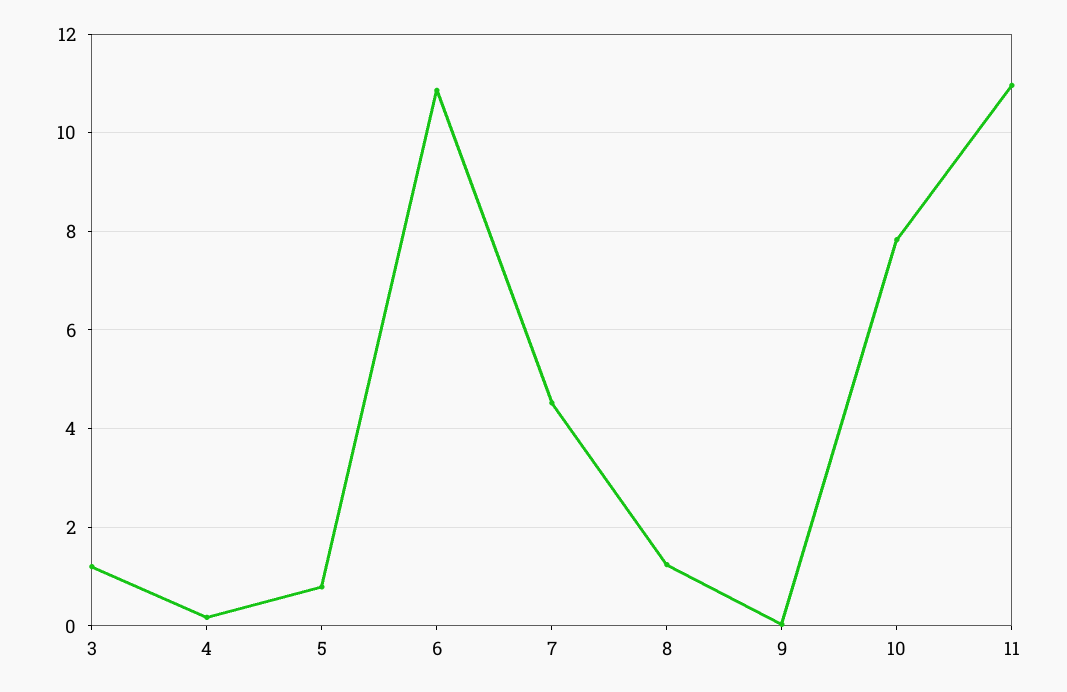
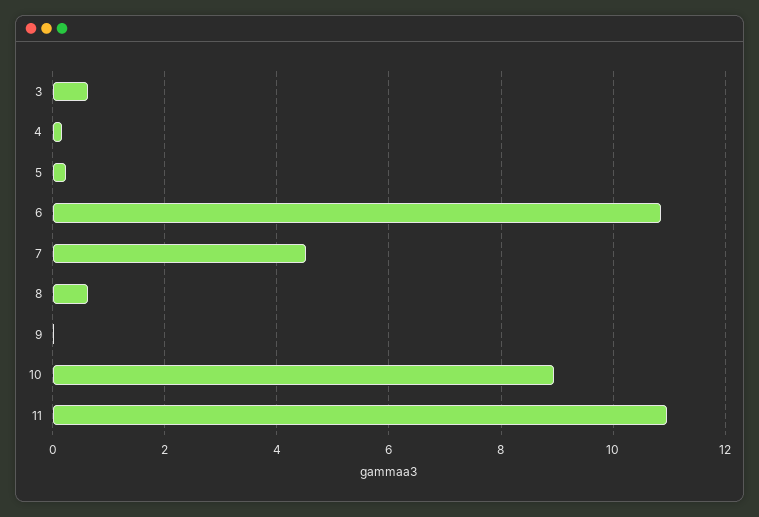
  {
-   "3": 1.2,
+   "3": 0.6,
    "4": 0.2,
-   "5": 0.8,
+   "5": 0.2,
    "6": 10.8,
    "7": 4.6,
-   "8": 1.2,
+   "8": 0.6,
    "9": 0,
-   "10": 7.8,
+   "10": 9,
    "11": 11
  }

